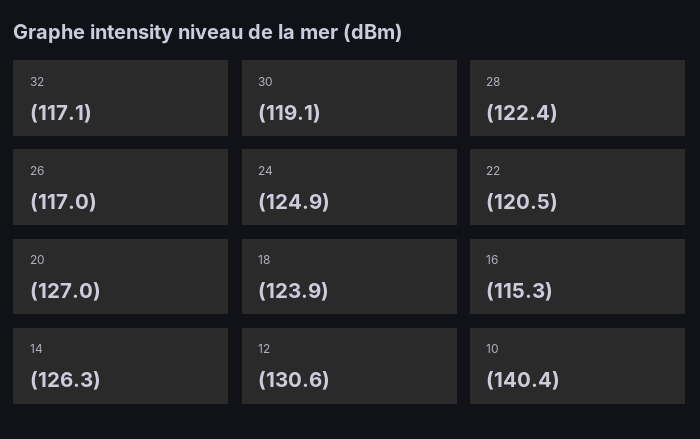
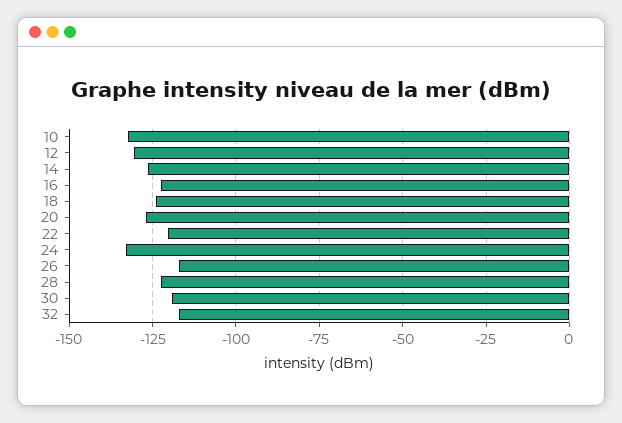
  {
    "32": -117.1,
    "30": -119.1,
    "28": -122.4,
    "26": -117,
-   "24": -124.9,
+   "24": -132.5,
    "22": -120.5,
    "20": -127,
    "18": -123.9,
-   "16": -115.3,
+   "16": -122.5,
    "14": -126.3,
    "12": -130.6,
-   "10": -140.4
+   "10": -132.5
  }

